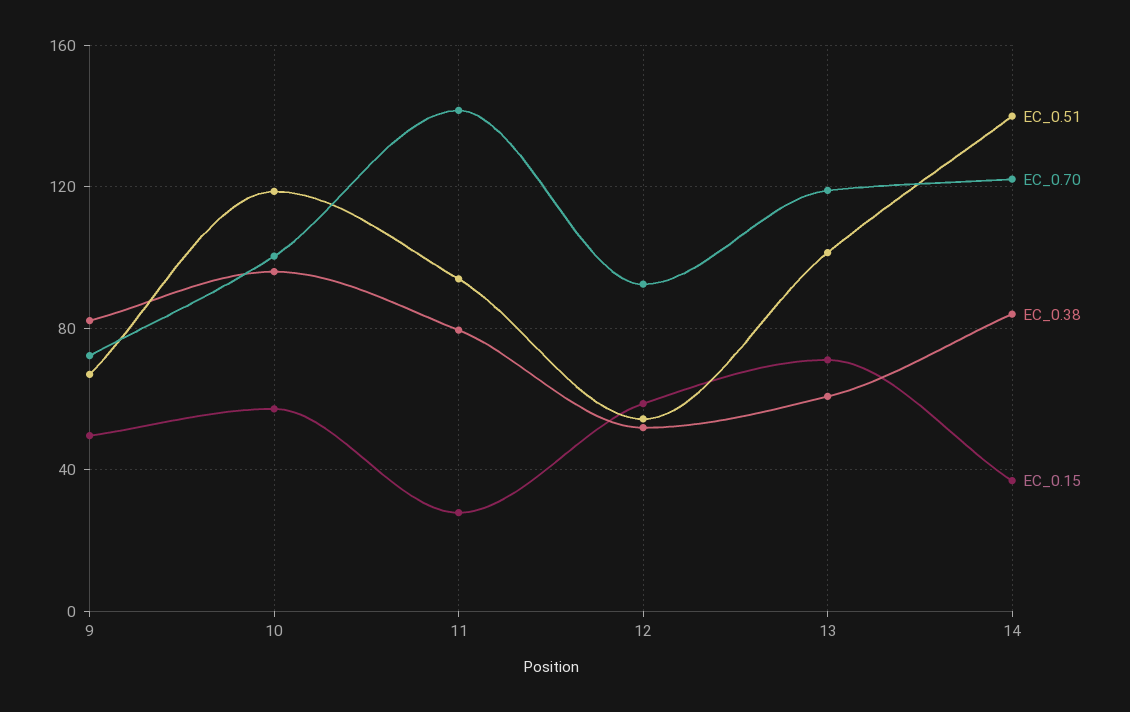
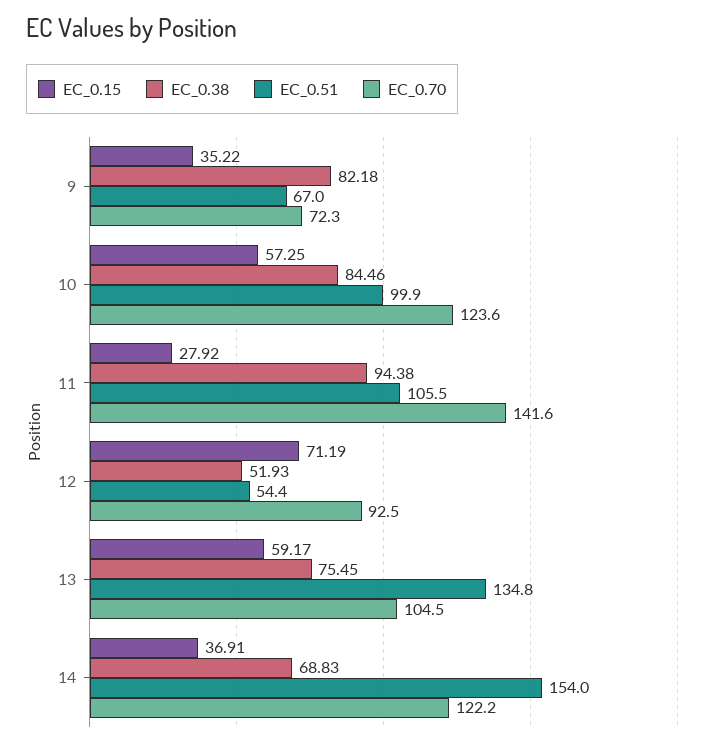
  {
    "EC_0.51": {
      "9": 67,
-     "10": 120,
+     "10": 99.9,
-     "11": 95,
+     "11": 105.5,
      "12": 54.4,
-     "13": 100,
+     "13": 134.8,
-     "14": 140
+     "14": 154
    },
    "EC_0.70": {
      "9": 72.3,
-     "10": 100,
+     "10": 123.6,
      "11": 141.6,
      "12": 92.5,
-     "13": 120,
+     "13": 104.5,
      "14": 122.2
    },
    "EC_0.38": {
      "9": 82.18,
-     "10": 95,
+     "10": 84.46,
-     "11": 80,
+     "11": 94.38,
      "12": 51.93,
-     "13": 60,
+     "13": 75.45,
-     "14": 85
+     "14": 68.83
    },
    "EC_0.15": {
-     "9": 50,
+     "9": 35.22,
      "10": 57.25,
      "11": 27.92,
-     "12": 60,
+     "12": 71.19,
-     "13": 70,
+     "13": 59.17,
      "14": 36.91
    }
  }

